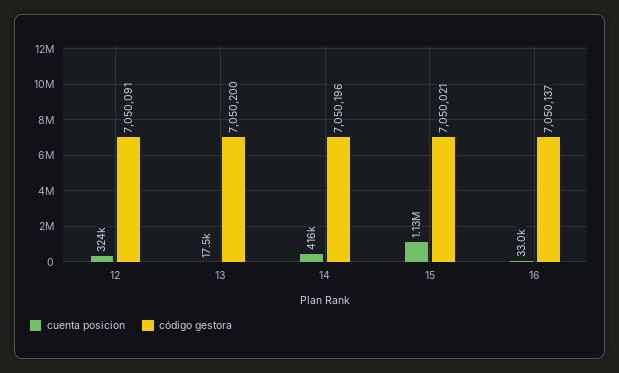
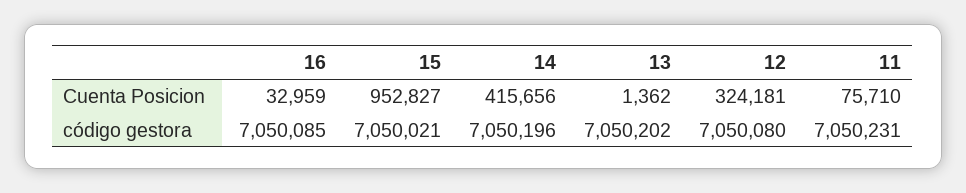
  {
    "cuenta posicion": {
      "12": 324181,
-     "13": 17500,
+     "13": 1362,
      "14": 415656,
-     "15": 1130000,
+     "15": 952827,
-     "16": 32959
+     "16": 32959,
+     "11": 75710
    },
    "código gestora": {
-     "12": 7050091,
+     "12": 7050080,
-     "13": 7050200,
+     "13": 7050202,
      "14": 7050196,
      "15": 7050021,
-     "16": 7050137
+     "16": 7050085,
+     "11": 7050231
    }
  }

